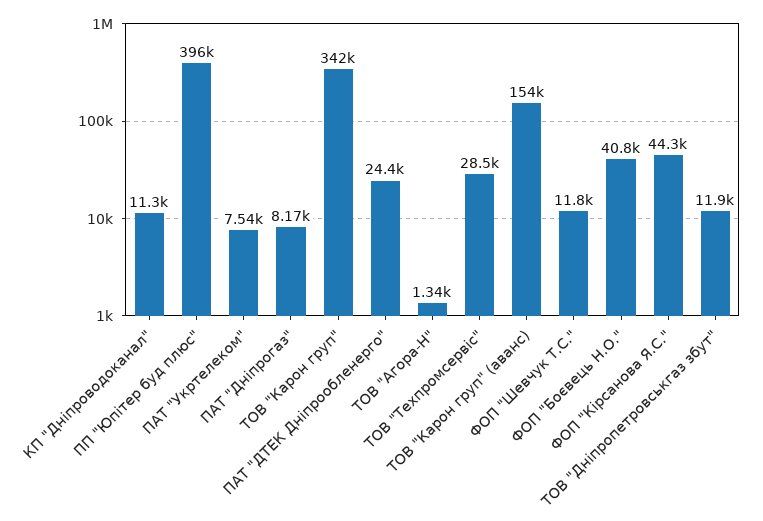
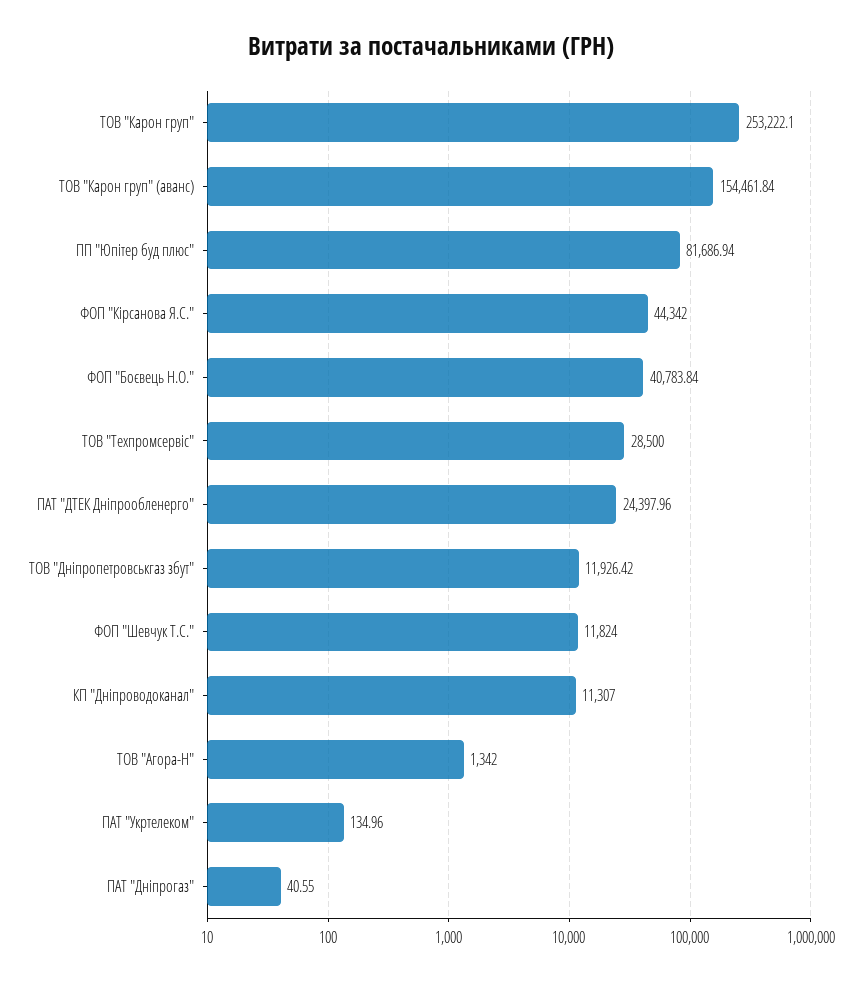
  {
    "КП \"Дніпроводоканал\"": 11307,
-   "ПП \"Юпітер буд плюс\"": 396000,
+   "ПП \"Юпітер буд плюс\"": 81686.94,
-   "ПАТ \"Укртелеком\"": 7540,
+   "ПАТ \"Укртелеком\"": 134.96,
-   "ПАТ \"Дніпрогаз\"": 8170,
+   "ПАТ \"Дніпрогаз\"": 40.55,
-   "ТОВ \"Карон груп\"": 342000,
+   "ТОВ \"Карон груп\"": 253222.1,
    "ПАТ \"ДТЕК Дніпрообленерго\"": 24397.96,
    "ТОВ \"Агора-Н\"": 1342,
    "ТОВ \"Техпромсервіс\"": 28500,
    "ТОВ \"Карон груп\" (аванс)": 154461.84,
    "ФОП \"Шевчук Т.С.\"": 11824,
    "ФОП \"Боєвець Н.О.\"": 40783.84,
    "ФОП \"Кірсанова Я.С.\"": 44342,
    "ТОВ \"Дніпропетровськгаз збут\"": 11926.42
  }

